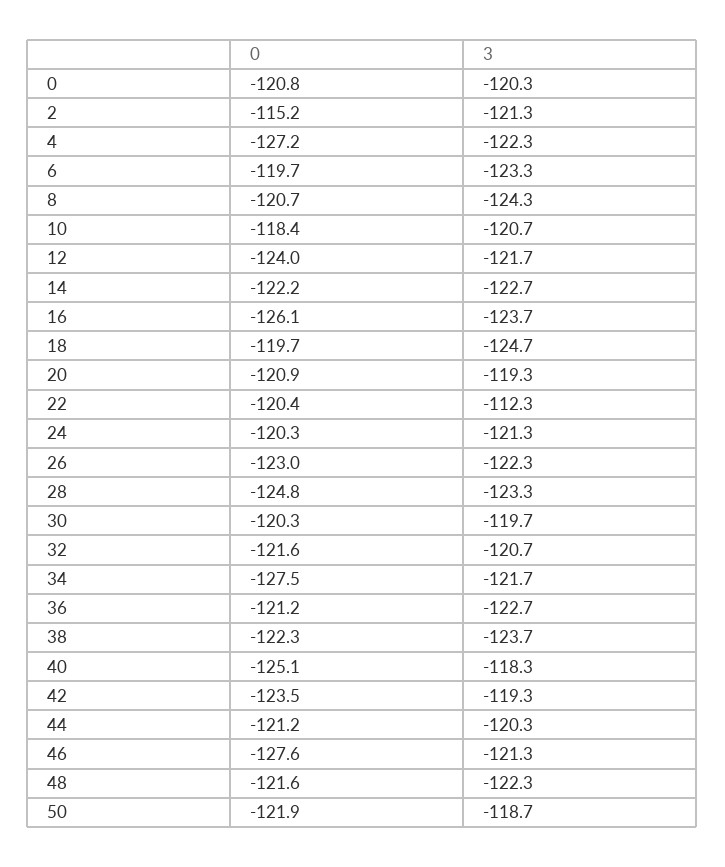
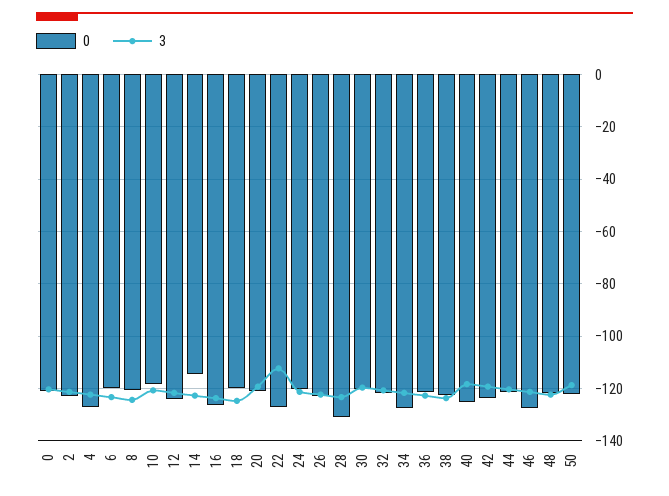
  {
    "0": {
      "0": -120.8,
-     "2": -115.2,
+     "2": -122.5,
      "4": -127.2,
      "6": -119.7,
      "8": -120.7,
      "10": -118.4,
      "12": -124,
-     "14": -122.2,
+     "14": -115,
      "16": -126.1,
      "18": -119.7,
      "20": -120.9,
-     "22": -120.4,
+     "22": -127.5,
      "24": -120.3,
      "26": -123,
-     "28": -124.8,
+     "28": -130,
      "30": -120.3,
      "32": -121.6,
      "34": -127.5,
      "36": -121.2,
      "38": -122.3,
      "40": -125.1,
      "42": -123.5,
      "44": -121.2,
      "46": -127.6,
      "48": -121.6,
      "50": -121.9
    },
    "3": {
      "0": -120.3,
      "2": -121.3,
      "4": -122.3,
      "6": -123.3,
      "8": -124.3,
      "10": -120.7,
      "12": -121.7,
      "14": -122.7,
      "16": -123.7,
      "18": -124.7,
      "20": -119.3,
      "22": -112.3,
      "24": -121.3,
      "26": -122.3,
      "28": -123.3,
      "30": -119.7,
      "32": -120.7,
      "34": -121.7,
      "36": -122.7,
      "38": -123.7,
      "40": -118.3,
      "42": -119.3,
      "44": -120.3,
      "46": -121.3,
      "48": -122.3,
      "50": -118.7
    }
  }

